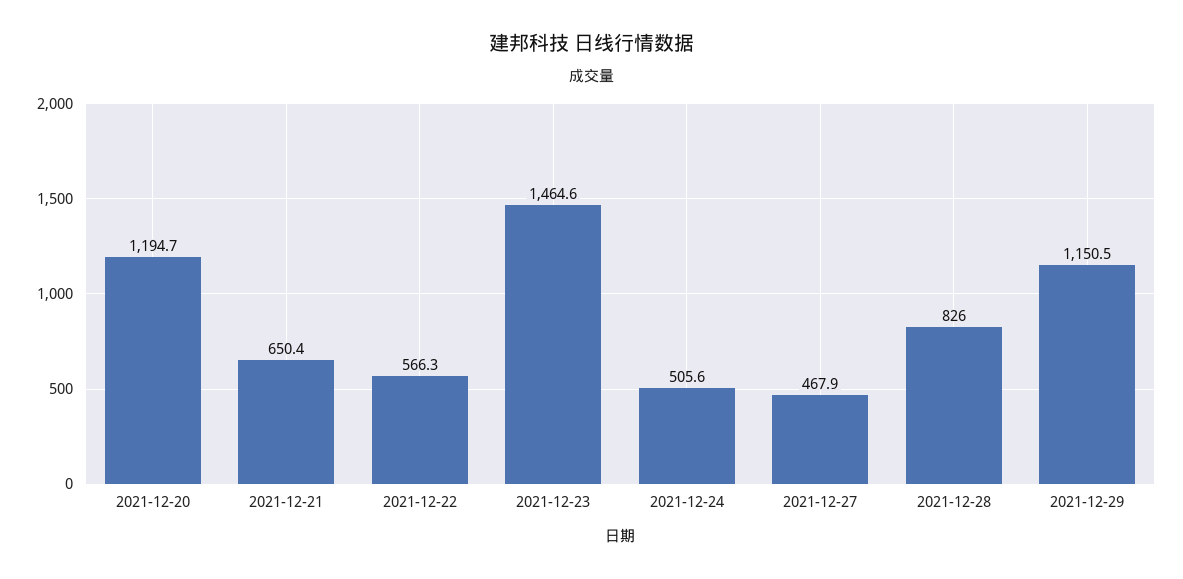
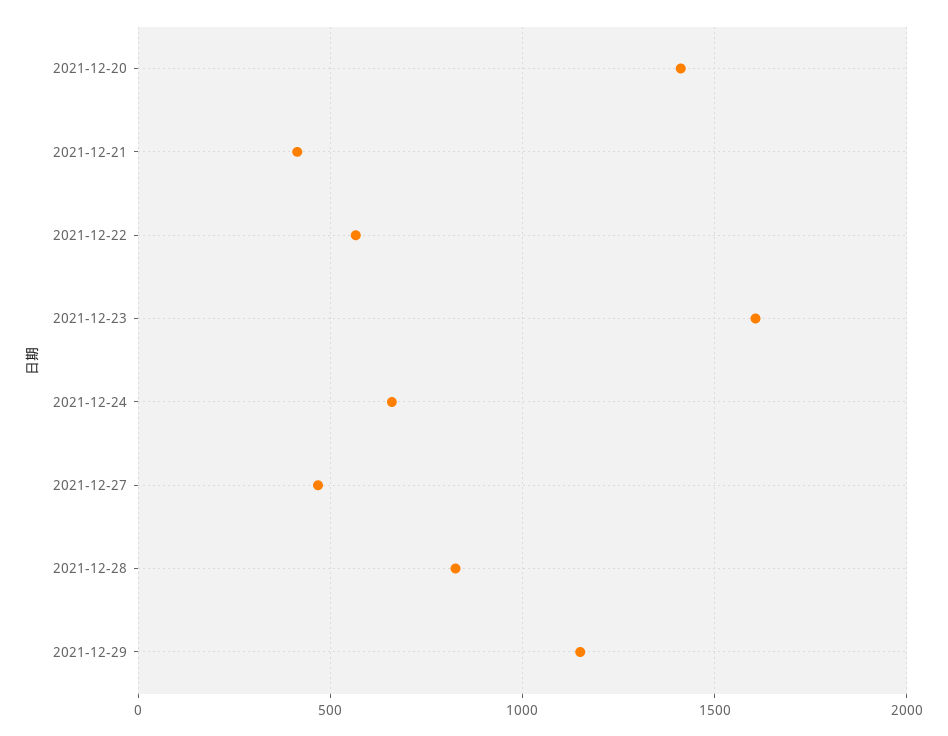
  {
-   "2021-12-20": 1194.7,
+   "2021-12-20": 1400,
-   "2021-12-21": 650.4,
+   "2021-12-21": 400,
    "2021-12-22": 566.3,
-   "2021-12-23": 1464.6,
+   "2021-12-23": 1600,
-   "2021-12-24": 505.6,
+   "2021-12-24": 650,
    "2021-12-27": 467.9,
    "2021-12-28": 826,
    "2021-12-29": 1150.5
  }

